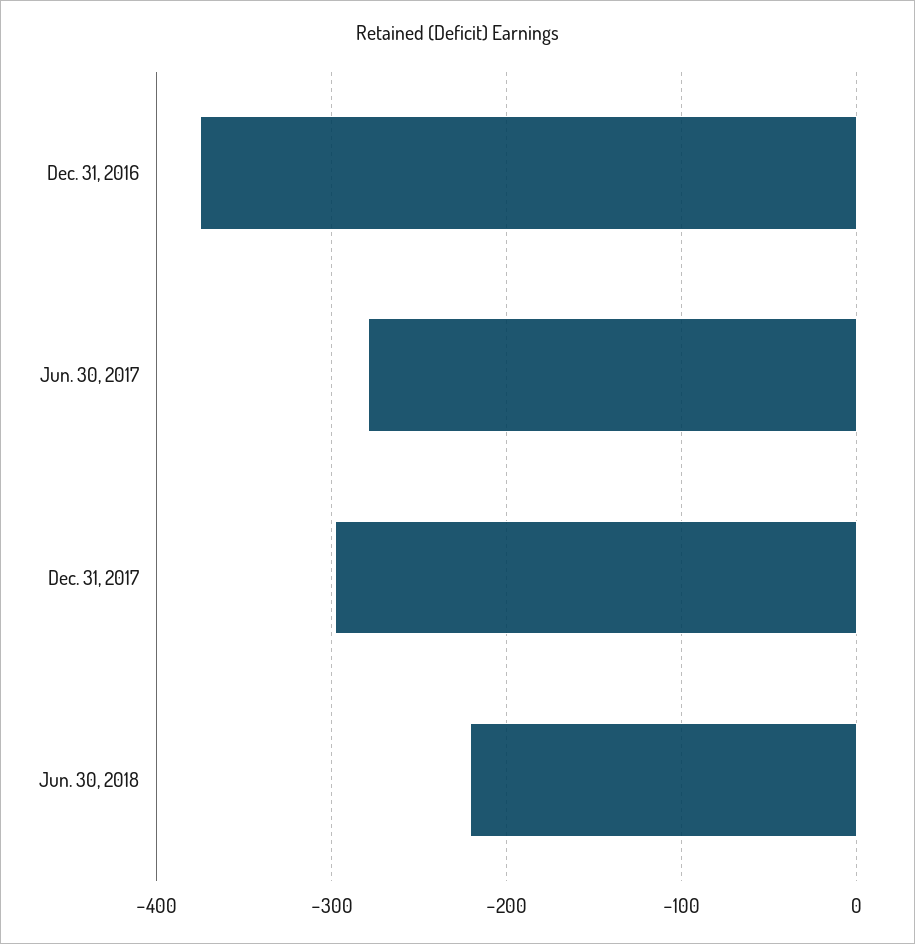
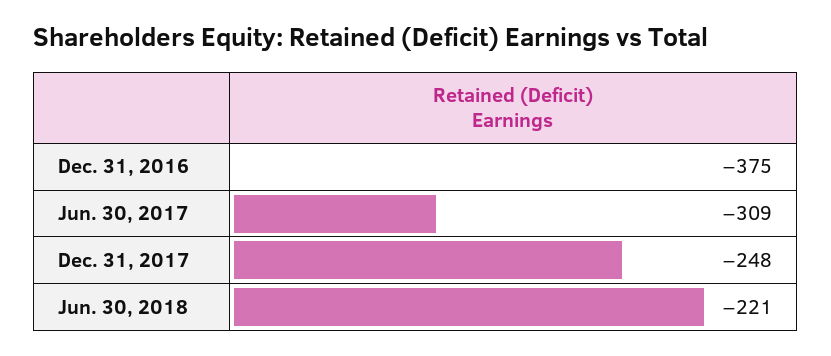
  {
    "Dec. 31, 2016": -375,
-   "Jun. 30, 2017": -280,
+   "Jun. 30, 2017": -309,
-   "Dec. 31, 2017": -300,
+   "Dec. 31, 2017": -248,
    "Jun. 30, 2018": -221
  }

